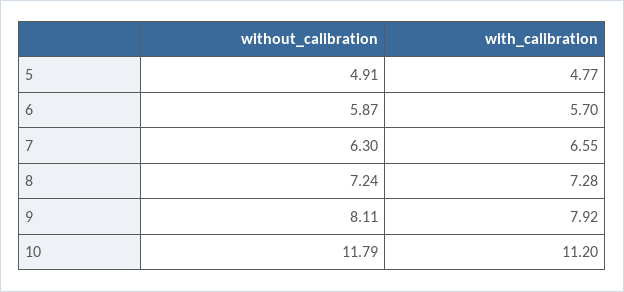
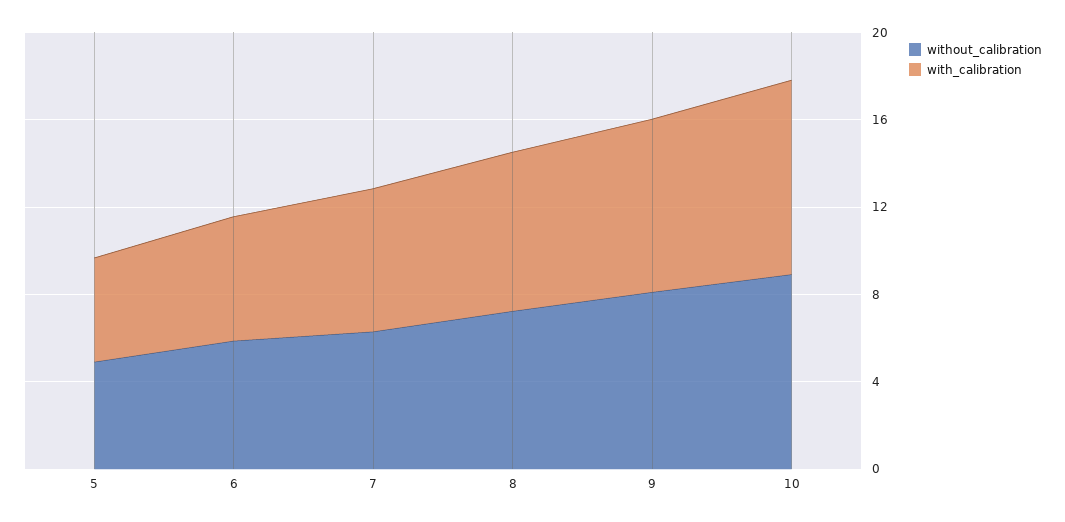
  {
    "without_calibration": {
      "5": 4.91,
      "6": 5.87,
      "7": 6.3,
      "8": 7.24,
      "9": 8.11,
-     "10": 11.79
+     "10": 9
    },
    "with_calibration": {
      "5": 4.77,
      "6": 5.7,
      "7": 6.55,
      "8": 7.28,
      "9": 7.92,
-     "10": 11.2
+     "10": 9
    }
  }

